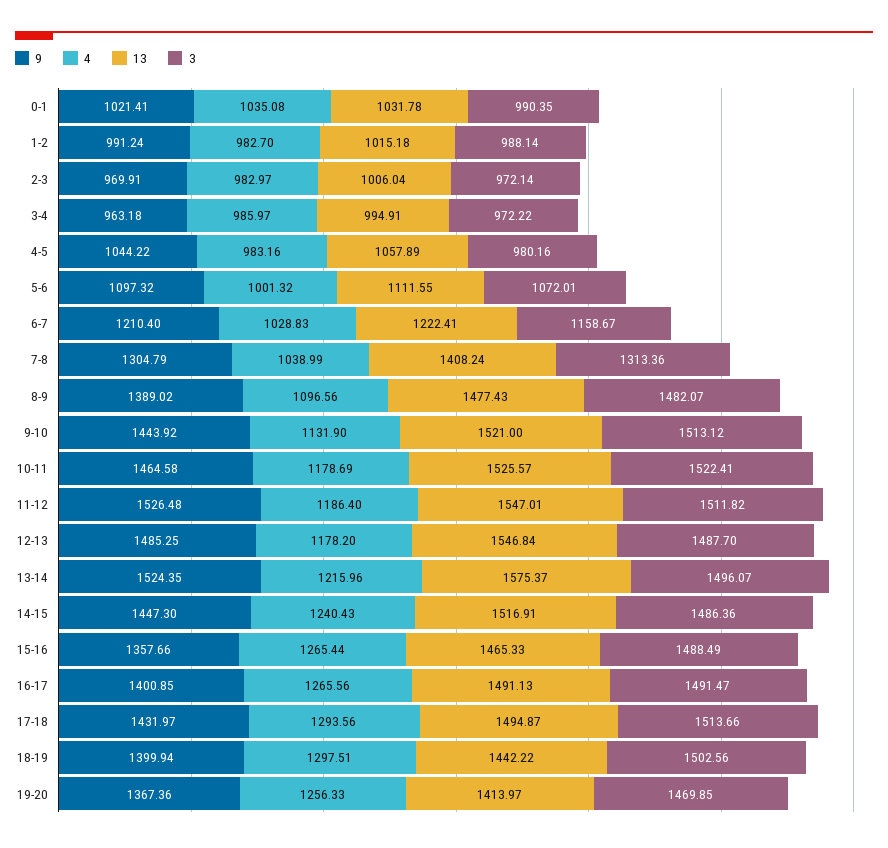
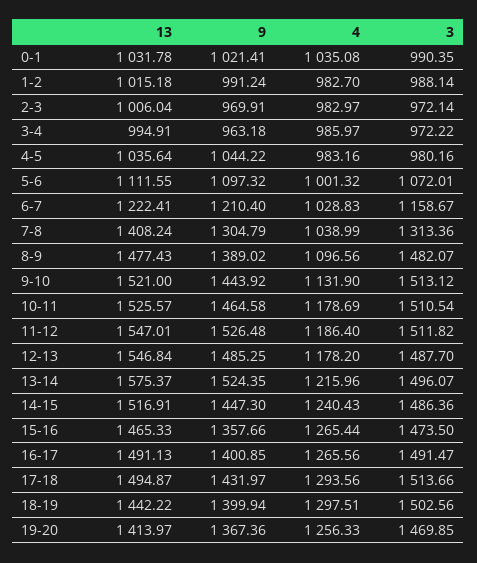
  {
    "9": {
      "0-1": 1021.41,
      "1-2": 991.24,
      "2-3": 969.91,
      "3-4": 963.18,
      "4-5": 1044.22,
      "5-6": 1097.32,
      "6-7": 1210.4,
      "7-8": 1304.79,
      "8-9": 1389.02,
      "9-10": 1443.92,
      "10-11": 1464.58,
      "11-12": 1526.48,
      "12-13": 1485.25,
      "13-14": 1524.35,
      "14-15": 1447.3,
      "15-16": 1357.66,
      "16-17": 1400.85,
      "17-18": 1431.97,
      "18-19": 1399.94,
      "19-20": 1367.36
    },
    "4": {
      "0-1": 1035.08,
      "1-2": 982.7,
      "2-3": 982.97,
      "3-4": 985.97,
      "4-5": 983.16,
      "5-6": 1001.32,
      "6-7": 1028.83,
      "7-8": 1038.99,
      "8-9": 1096.56,
      "9-10": 1131.9,
      "10-11": 1178.69,
      "11-12": 1186.4,
      "12-13": 1178.2,
      "13-14": 1215.96,
      "14-15": 1240.43,
      "15-16": 1265.44,
      "16-17": 1265.56,
      "17-18": 1293.56,
      "18-19": 1297.51,
      "19-20": 1256.33
    },
    "13": {
      "0-1": 1031.78,
      "1-2": 1015.18,
      "2-3": 1006.04,
      "3-4": 994.91,
-     "4-5": 1057.89,
+     "4-5": 1035.64,
      "5-6": 1111.55,
      "6-7": 1222.41,
      "7-8": 1408.24,
      "8-9": 1477.43,
      "9-10": 1521,
      "10-11": 1525.57,
      "11-12": 1547.01,
      "12-13": 1546.84,
      "13-14": 1575.37,
      "14-15": 1516.91,
      "15-16": 1465.33,
      "16-17": 1491.13,
      "17-18": 1494.87,
      "18-19": 1442.22,
      "19-20": 1413.97
    },
    "3": {
      "0-1": 990.35,
      "1-2": 988.14,
      "2-3": 972.14,
      "3-4": 972.22,
      "4-5": 980.16,
      "5-6": 1072.01,
      "6-7": 1158.67,
      "7-8": 1313.36,
      "8-9": 1482.07,
      "9-10": 1513.12,
-     "10-11": 1522.41,
+     "10-11": 1510.54,
      "11-12": 1511.82,
      "12-13": 1487.7,
      "13-14": 1496.07,
      "14-15": 1486.36,
-     "15-16": 1488.49,
+     "15-16": 1473.5,
      "16-17": 1491.47,
      "17-18": 1513.66,
      "18-19": 1502.56,
      "19-20": 1469.85
    }
  }

